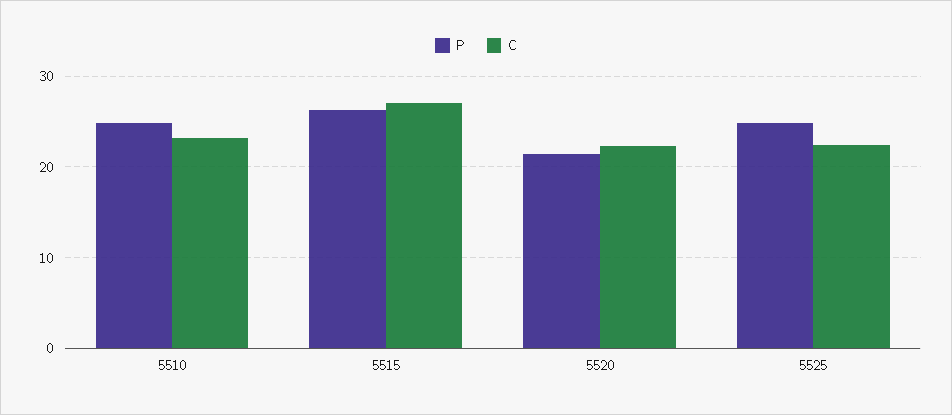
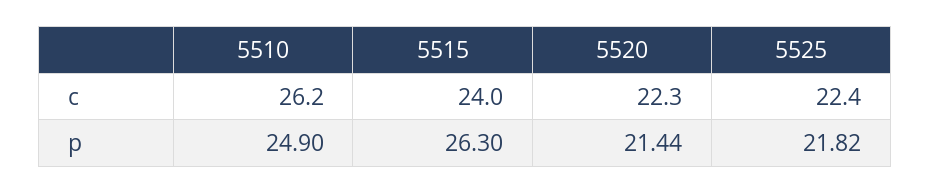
  {
    "P": {
      "5510": 24.9,
      "5515": 26.3,
      "5520": 21.44,
-     "5525": 25
+     "5525": 21.82
    },
    "C": {
-     "5510": 23,
+     "5510": 26.2,
-     "5515": 27,
+     "5515": 24,
      "5520": 22.3,
      "5525": 22.4
    }
  }

